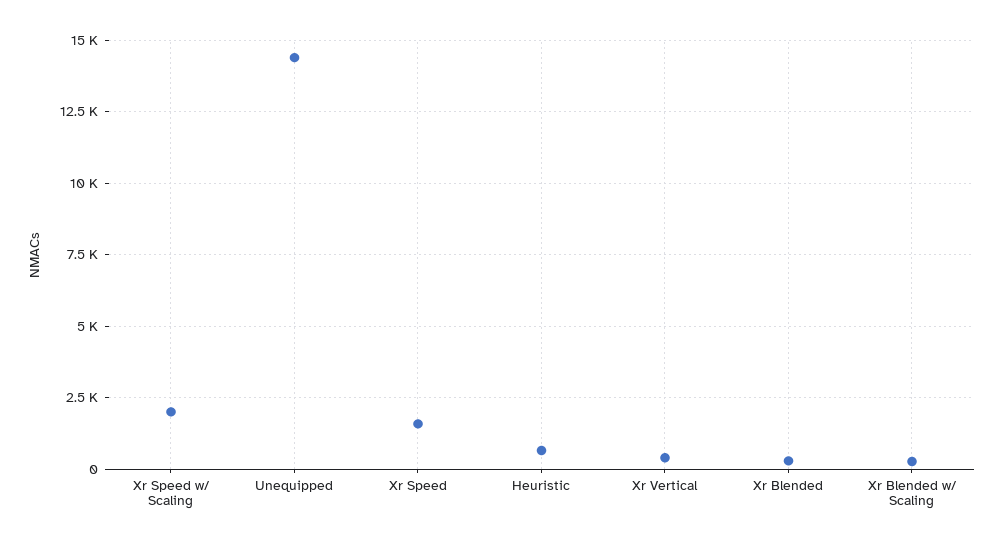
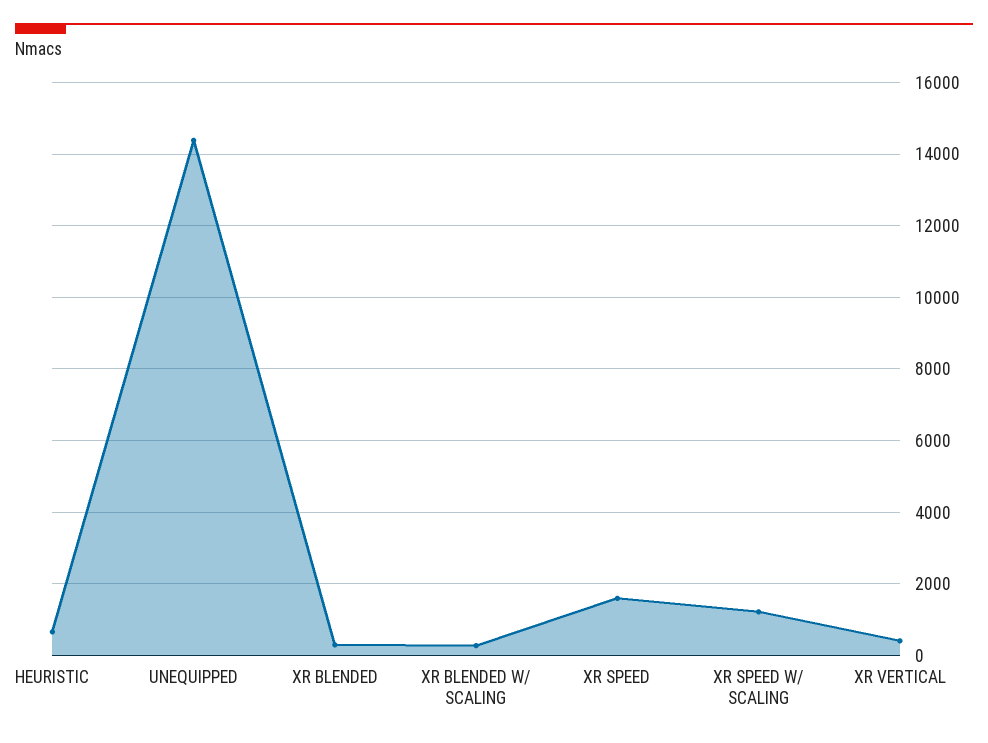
  {
-   "Xr Speed w/ Scaling": 2000,
+   "Xr Speed w/ Scaling": 1200,
    "Unequipped": 14400,
    "Xr Speed": 1600,
    "Heuristic": 600,
    "Xr Vertical": 400,
    "Xr Blended": 200,
    "Xr Blended w/ Scaling": 200
  }

